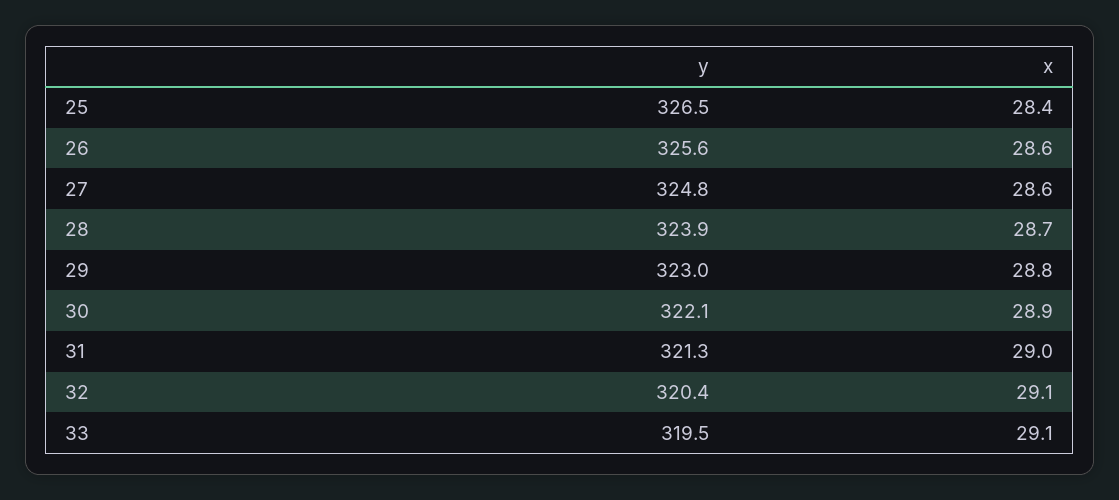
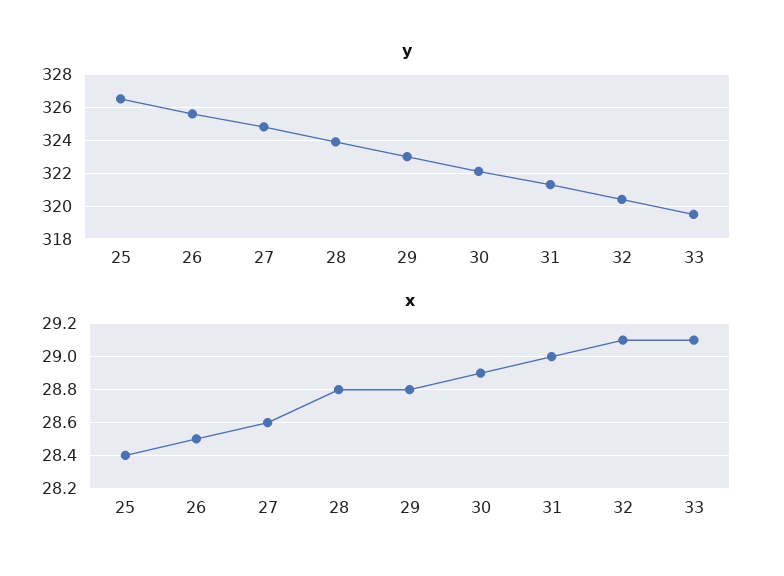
  {
    "y": {
      "25": 326.5,
      "26": 325.6,
      "27": 324.8,
      "28": 323.9,
      "29": 323,
      "30": 322.1,
      "31": 321.3,
      "32": 320.4,
      "33": 319.5
    },
    "x": {
      "25": 28.4,
-     "26": 28.6,
+     "26": 28.5,
      "27": 28.6,
-     "28": 28.7,
+     "28": 28.8,
      "29": 28.8,
      "30": 28.9,
      "31": 29,
      "32": 29.1,
      "33": 29.1
    }
  }

